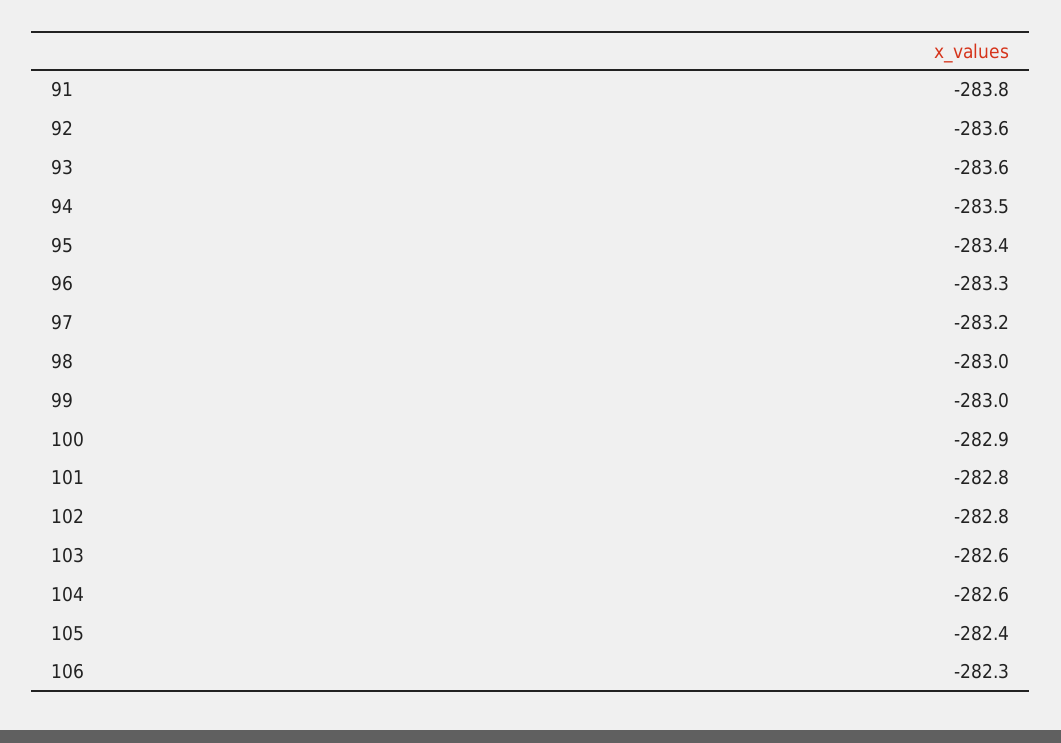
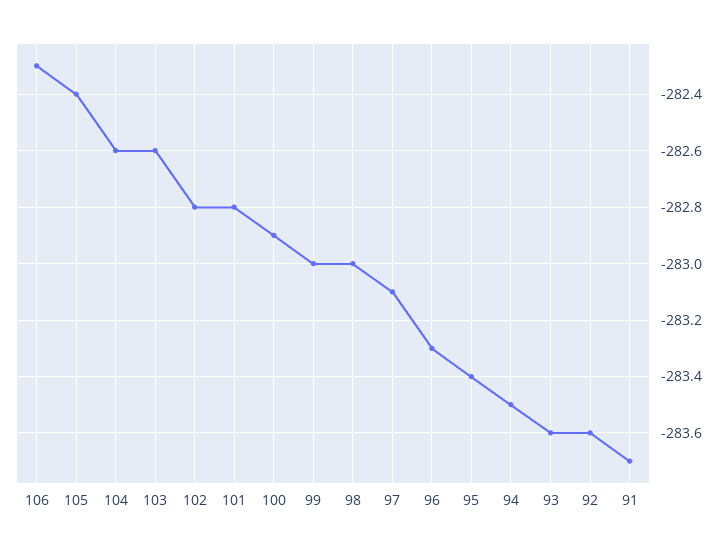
  {
-   "91": -283.8,
+   "91": -283.7,
    "92": -283.6,
    "93": -283.6,
    "94": -283.5,
    "95": -283.4,
    "96": -283.3,
-   "97": -283.2,
+   "97": -283.1,
    "98": -283,
    "99": -283,
    "100": -282.9,
    "101": -282.8,
    "102": -282.8,
    "103": -282.6,
    "104": -282.6,
    "105": -282.4,
    "106": -282.3
  }

